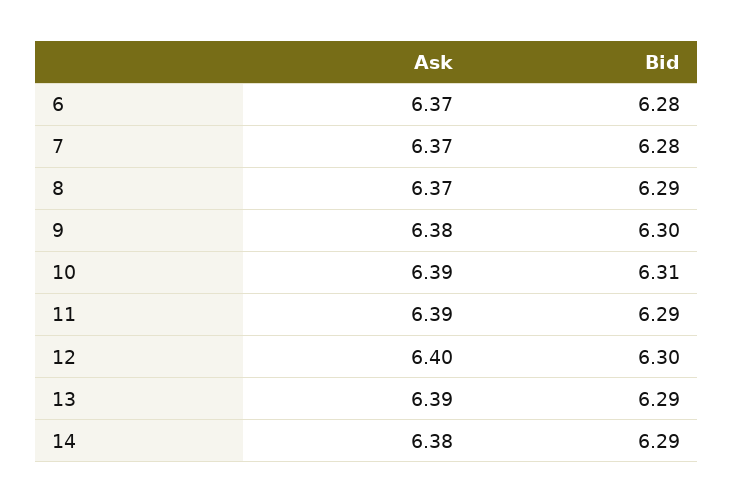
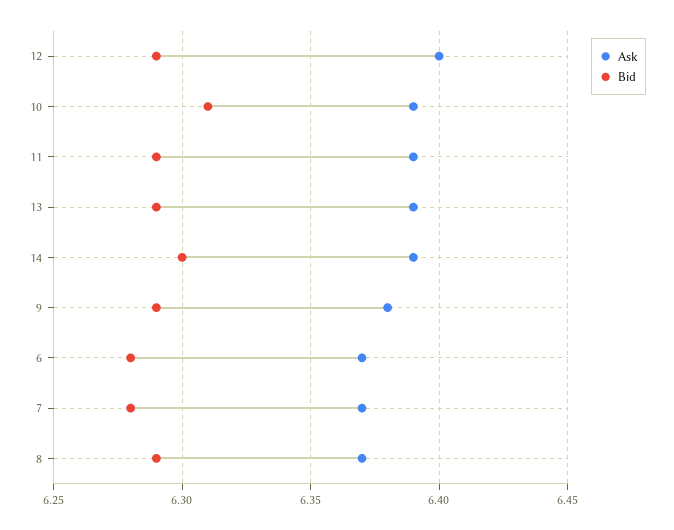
  {
    "Ask": {
      "6": 6.37,
      "7": 6.37,
      "8": 6.37,
      "9": 6.38,
      "10": 6.39,
      "11": 6.39,
      "12": 6.4,
      "13": 6.39,
-     "14": 6.38
+     "14": 6.39
    },
    "Bid": {
      "6": 6.28,
      "7": 6.28,
      "8": 6.29,
-     "9": 6.3,
+     "9": 6.29,
      "10": 6.31,
      "11": 6.29,
-     "12": 6.3,
+     "12": 6.29,
      "13": 6.29,
-     "14": 6.29
+     "14": 6.3
    }
  }

